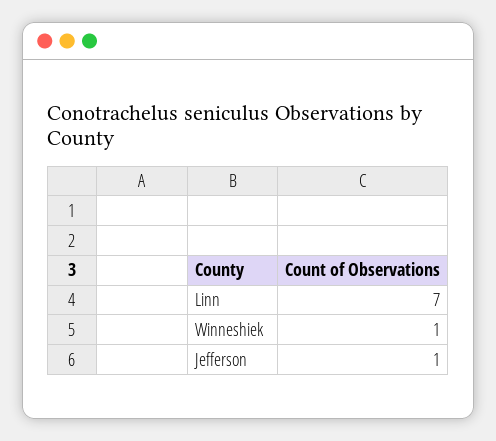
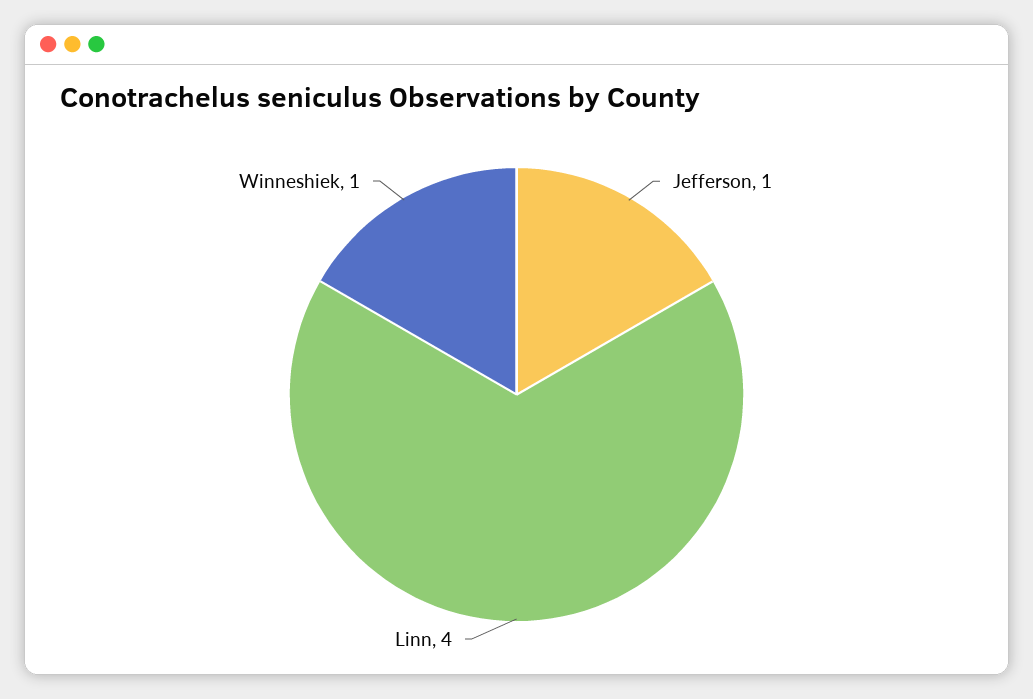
  {
-   "Linn": 7,
+   "Linn": 4,
    "Winneshiek": 1,
    "Jefferson": 1
  }

